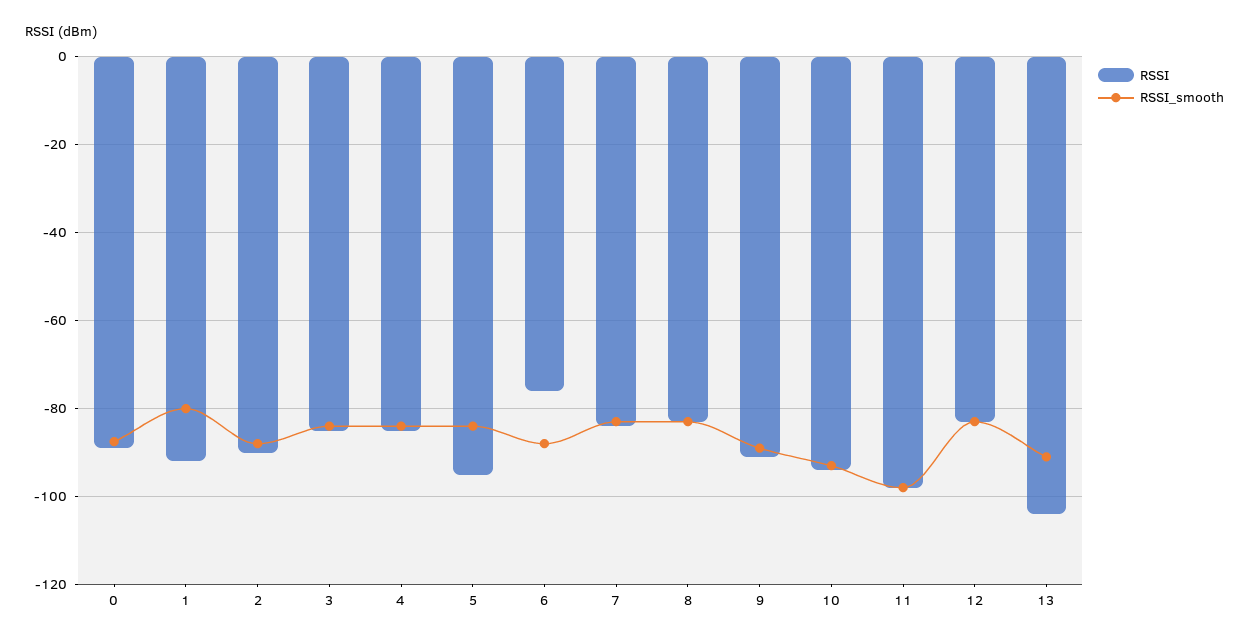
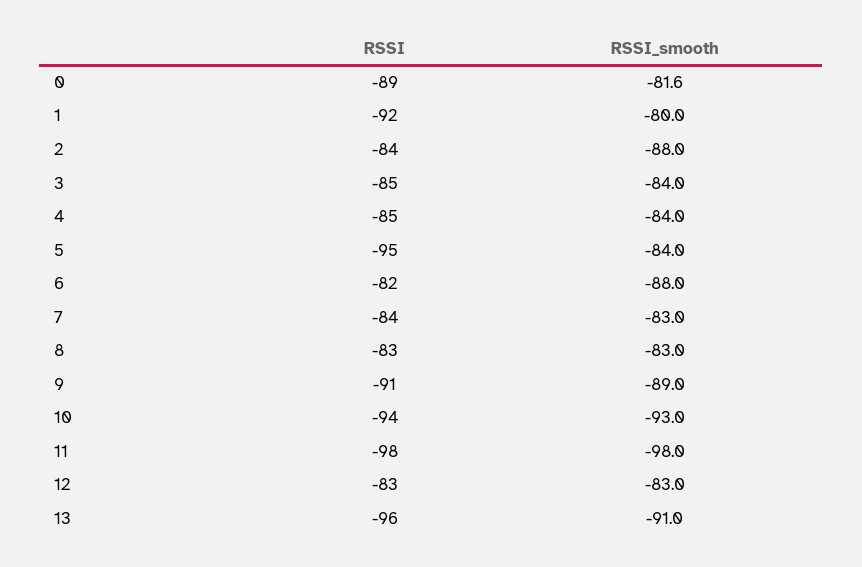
  {
    "RSSI": {
      "0": -89,
      "1": -92,
-     "2": -90,
+     "2": -84,
      "3": -85,
      "4": -85,
      "5": -95,
-     "6": -76,
+     "6": -82,
      "7": -84,
      "8": -83,
      "9": -91,
      "10": -94,
      "11": -98,
      "12": -83,
-     "13": -104
+     "13": -96
    },
    "RSSI_smooth": {
-     "0": -88,
+     "0": -81.6,
      "1": -80,
      "2": -88,
      "3": -84,
      "4": -84,
      "5": -84,
      "6": -88,
      "7": -83,
      "8": -83,
      "9": -89,
      "10": -93,
      "11": -98,
      "12": -83,
      "13": -91
    }
  }

